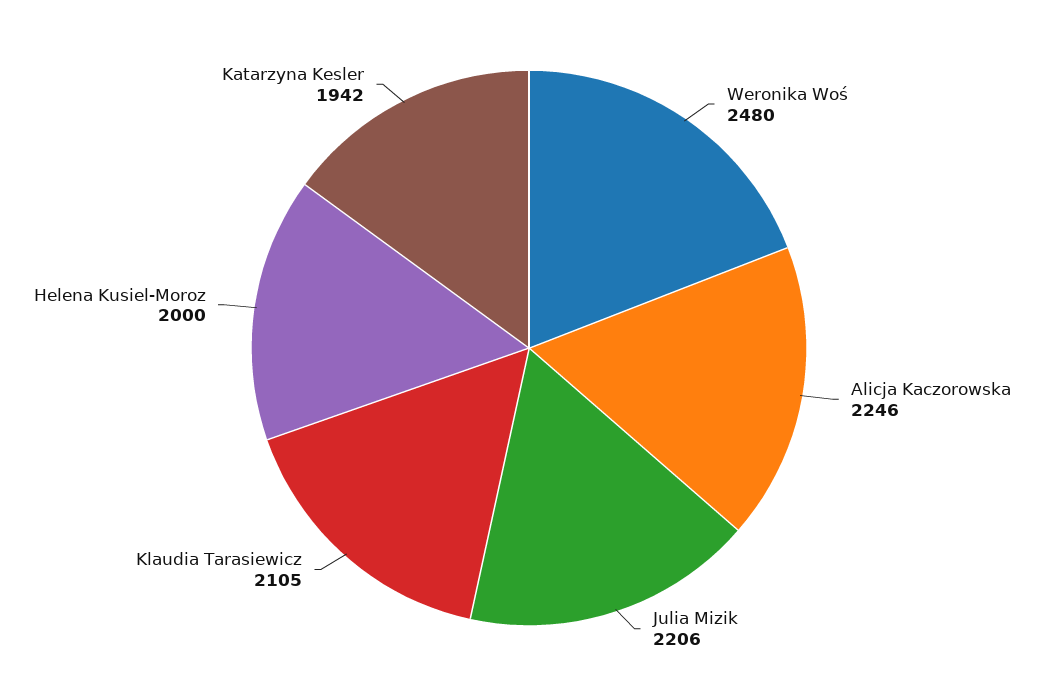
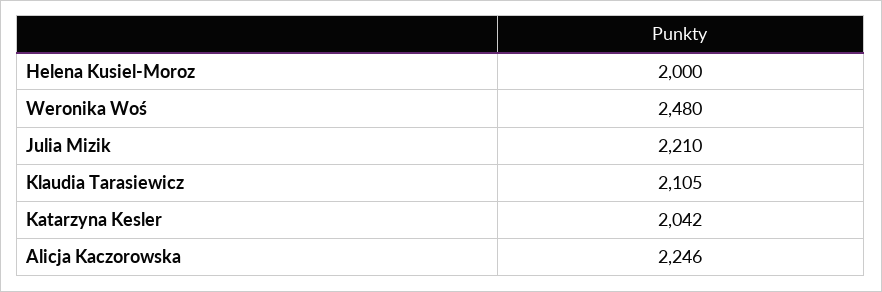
  {
    "Weronika Woś": 2480,
    "Alicja Kaczorowska": 2246,
-   "Julia Mizik": 2206,
+   "Julia Mizik": 2210,
    "Klaudia Tarasiewicz": 2105,
    "Helena Kusiel-Moroz": 2000,
-   "Katarzyna Kesler": 1942
+   "Katarzyna Kesler": 2042
  }

